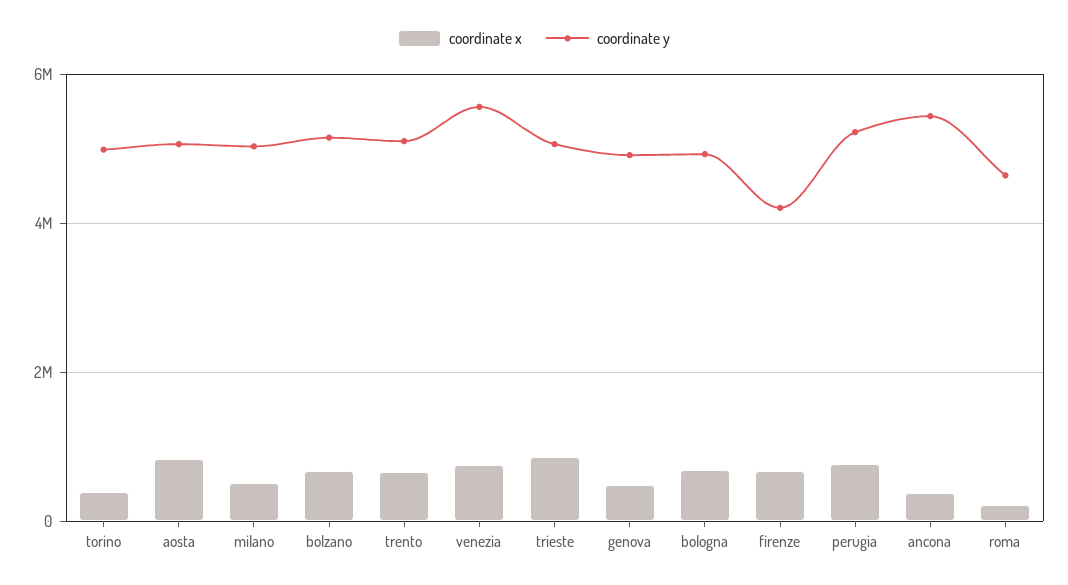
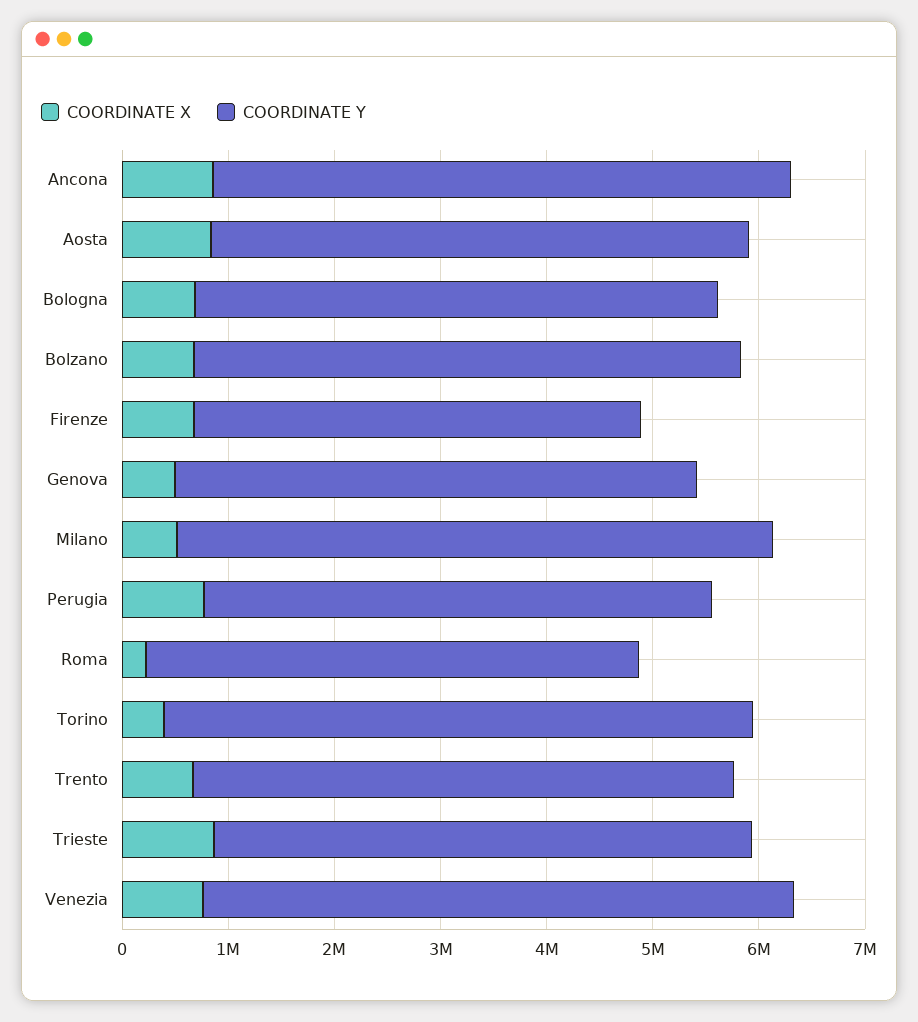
  {
    "coordinate x": {
      "torino": 400000,
      "aosta": 800000,
      "milano": 600000,
      "bolzano": 600000,
      "trento": 600000,
      "venezia": 800000,
      "trieste": 800000,
      "genova": 400000,
      "bologna": 600000,
      "firenze": 600000,
      "perugia": 800000,
-     "ancona": 400000,
+     "ancona": 800000,
      "roma": 200000
    },
    "coordinate y": {
-     "torino": 5000000,
+     "torino": 5600000,
      "aosta": 5000000,
-     "milano": 5000000,
+     "milano": 5600000,
      "bolzano": 5200000,
      "trento": 5200000,
      "venezia": 5600000,
      "trieste": 5000000,
      "genova": 5000000,
      "bologna": 5000000,
      "firenze": 4200000,
-     "perugia": 5200000,
+     "perugia": 4800000,
      "ancona": 5400000,
      "roma": 4600000
    }
  }

